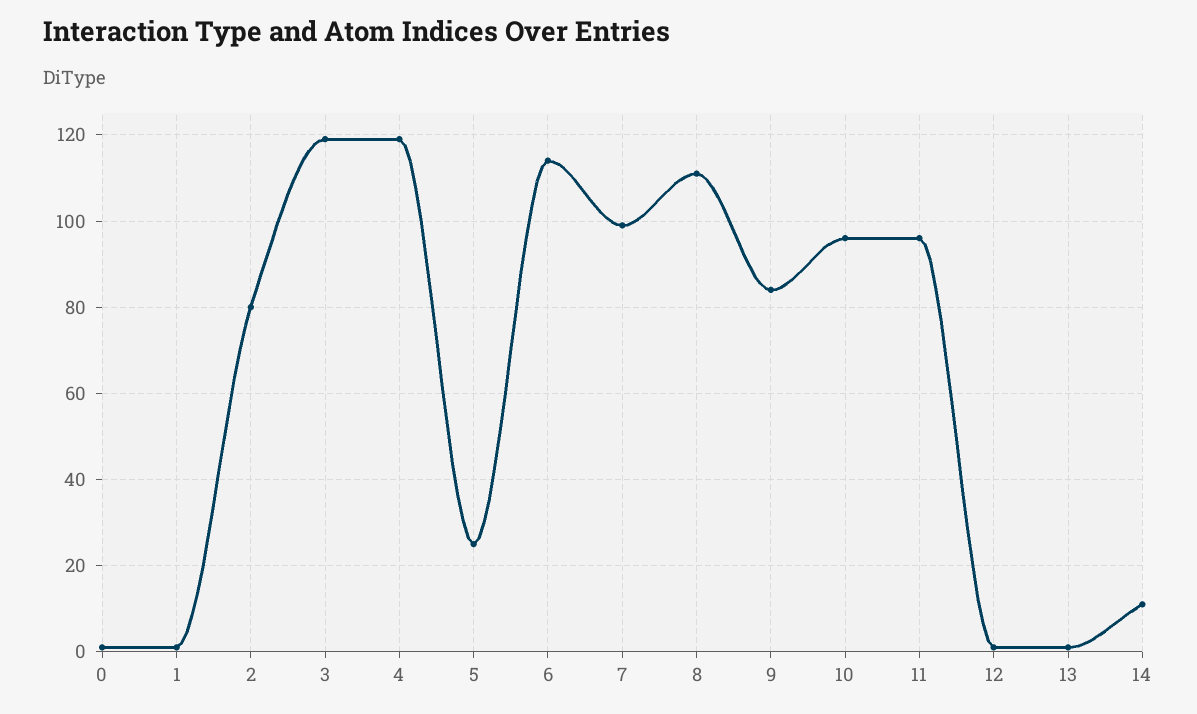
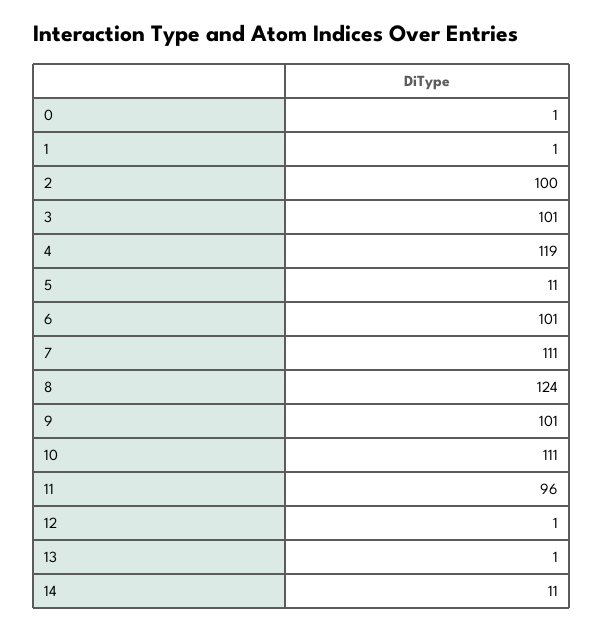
  {
    "0": 1,
    "1": 1,
-   "2": 80,
+   "2": 100,
-   "3": 120,
+   "3": 101,
    "4": 119,
-   "5": 25,
+   "5": 11,
-   "6": 115,
+   "6": 101,
-   "7": 100,
+   "7": 111,
-   "8": 110,
+   "8": 124,
-   "9": 85,
+   "9": 101,
-   "10": 95,
+   "10": 111,
    "11": 96,
    "12": 1,
    "13": 1,
    "14": 11
  }

